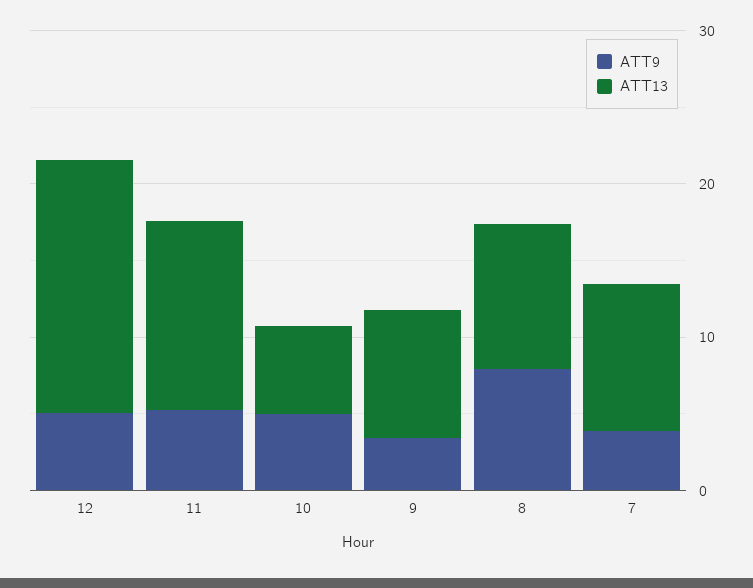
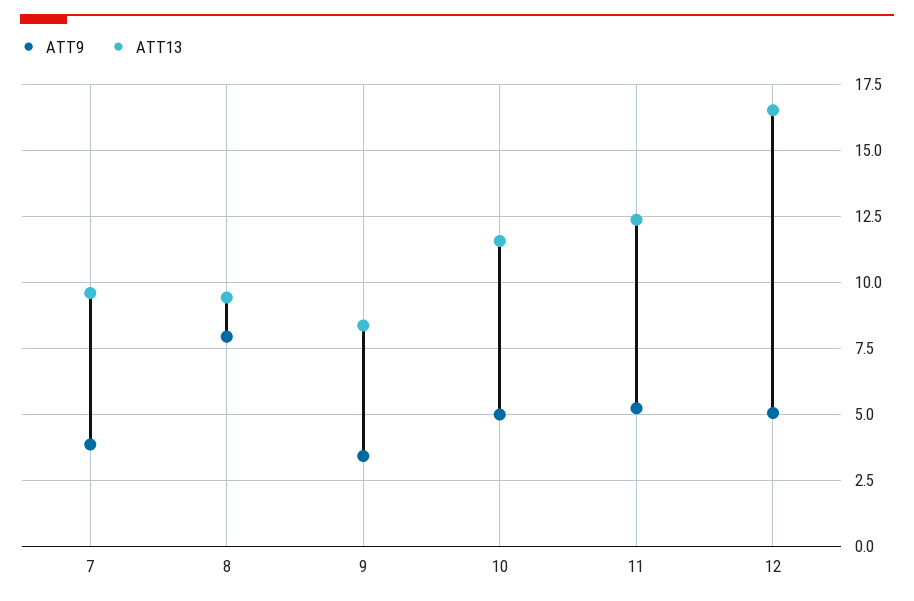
  {
    "ATT9": {
      "12": 5,
      "11": 5.25,
      "10": 5,
      "9": 3.5,
      "8": 8,
      "7": 3.75
    },
    "ATT13": {
      "12": 16.5,
      "11": 12.25,
-     "10": 6,
+     "10": 11.5,
      "9": 8.25,
      "8": 9.5,
      "7": 9.5
    }
  }

